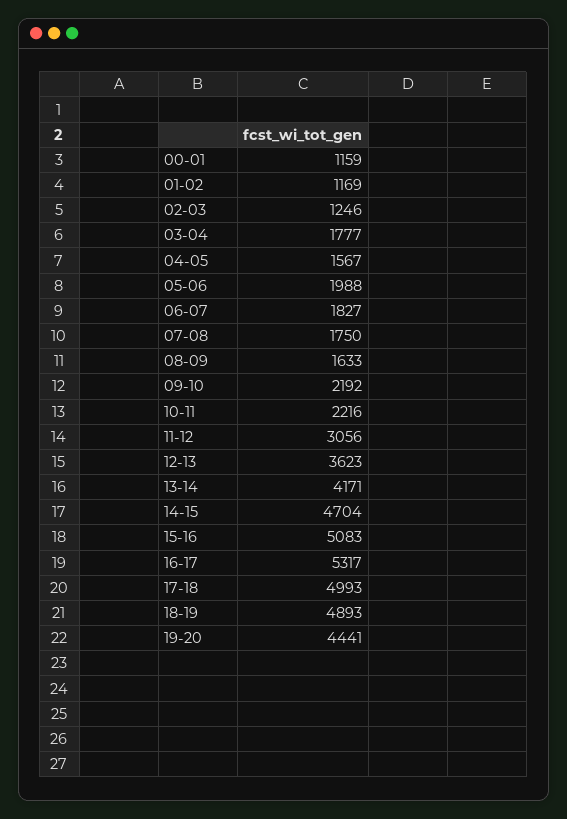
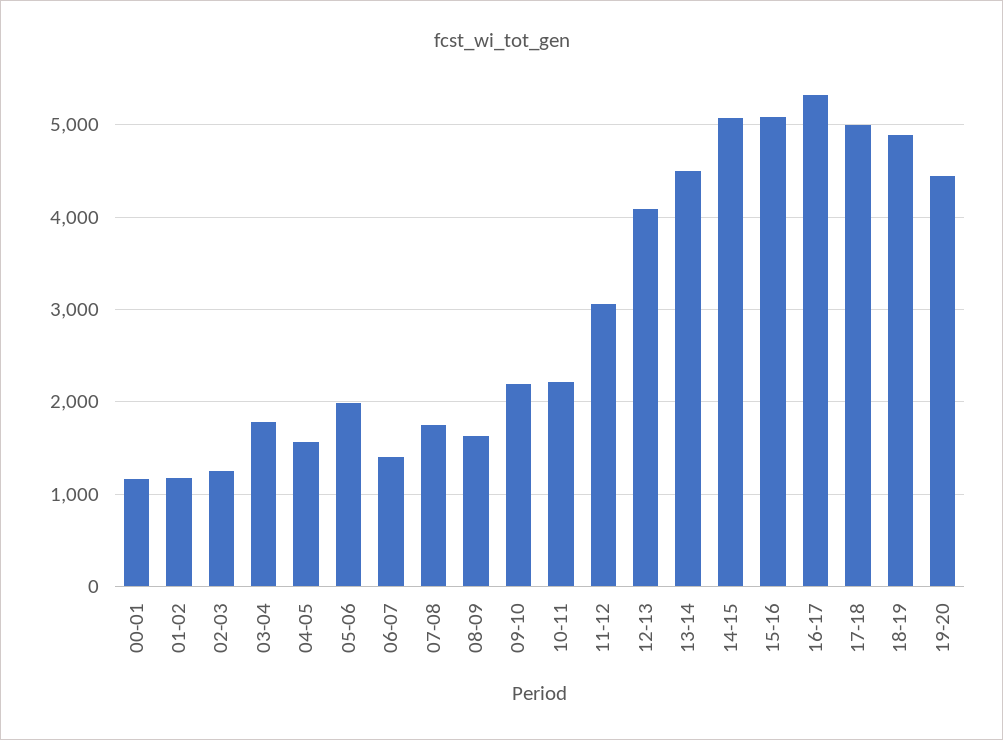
  {
    "00-01": 1159,
    "01-02": 1169,
    "02-03": 1246,
    "03-04": 1777,
    "04-05": 1567,
    "05-06": 1988,
-   "06-07": 1827,
+   "06-07": 1400,
    "07-08": 1750,
    "08-09": 1633,
    "09-10": 2192,
    "10-11": 2216,
    "11-12": 3056,
-   "12-13": 3623,
+   "12-13": 4100,
-   "13-14": 4171,
+   "13-14": 4500,
-   "14-15": 4704,
+   "14-15": 5100,
    "15-16": 5083,
    "16-17": 5317,
    "17-18": 4993,
    "18-19": 4893,
    "19-20": 4441
  }

